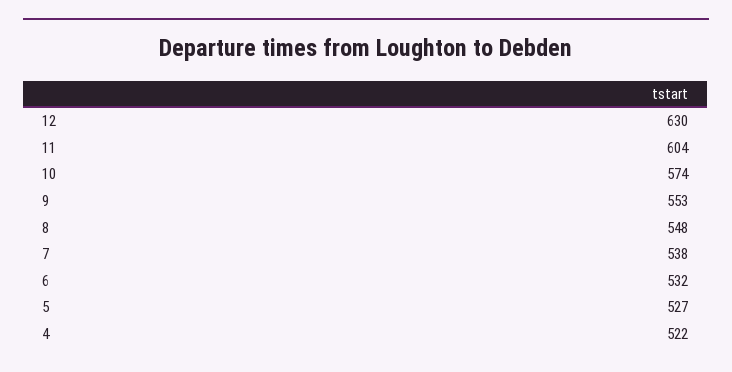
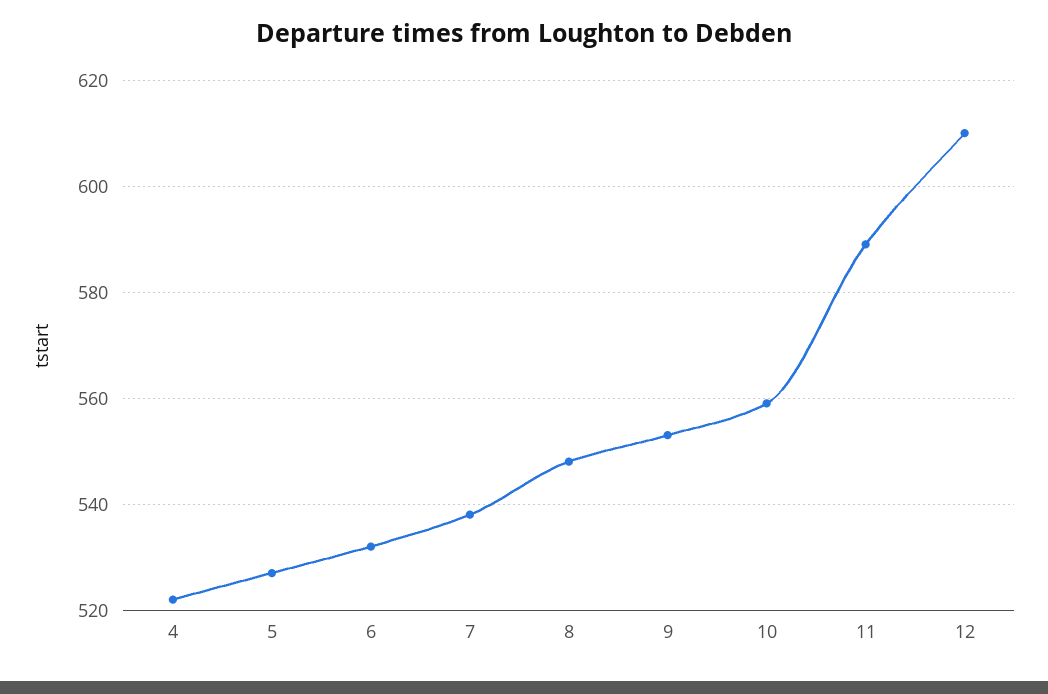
  {
-   "12": 630,
+   "12": 610,
-   "11": 604,
+   "11": 590,
-   "10": 574,
+   "10": 560,
    "9": 553,
    "8": 548,
    "7": 538,
    "6": 532,
    "5": 527,
    "4": 522
  }

